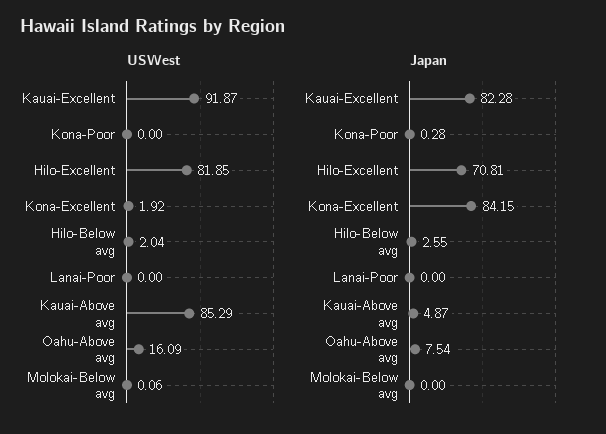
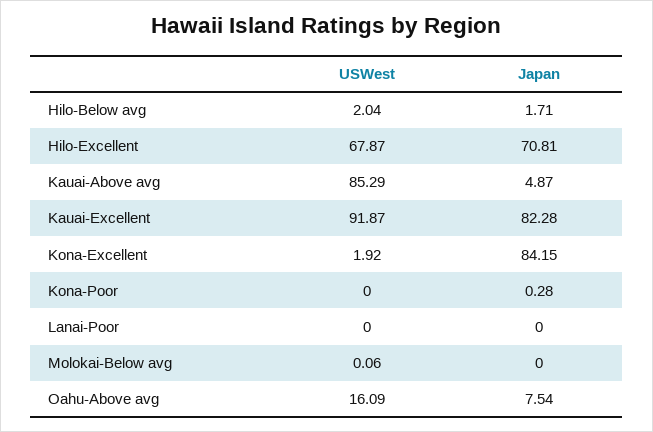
  {
    "USWest": {
      "Kauai-Excellent": 91.87,
      "Kona-Poor": 0,
-     "Hilo-Excellent": 81.85,
+     "Hilo-Excellent": 67.87,
      "Kona-Excellent": 1.92,
      "Hilo-Below avg": 2.04,
      "Lanai-Poor": 0,
      "Kauai-Above avg": 85.29,
      "Oahu-Above avg": 16.09,
      "Molokai-Below avg": 0.06
    },
    "Japan": {
      "Kauai-Excellent": 82.28,
      "Kona-Poor": 0.28,
      "Hilo-Excellent": 70.81,
      "Kona-Excellent": 84.15,
-     "Hilo-Below avg": 2.55,
+     "Hilo-Below avg": 1.71,
      "Lanai-Poor": 0,
      "Kauai-Above avg": 4.87,
      "Oahu-Above avg": 7.54,
      "Molokai-Below avg": 0
    }
  }

